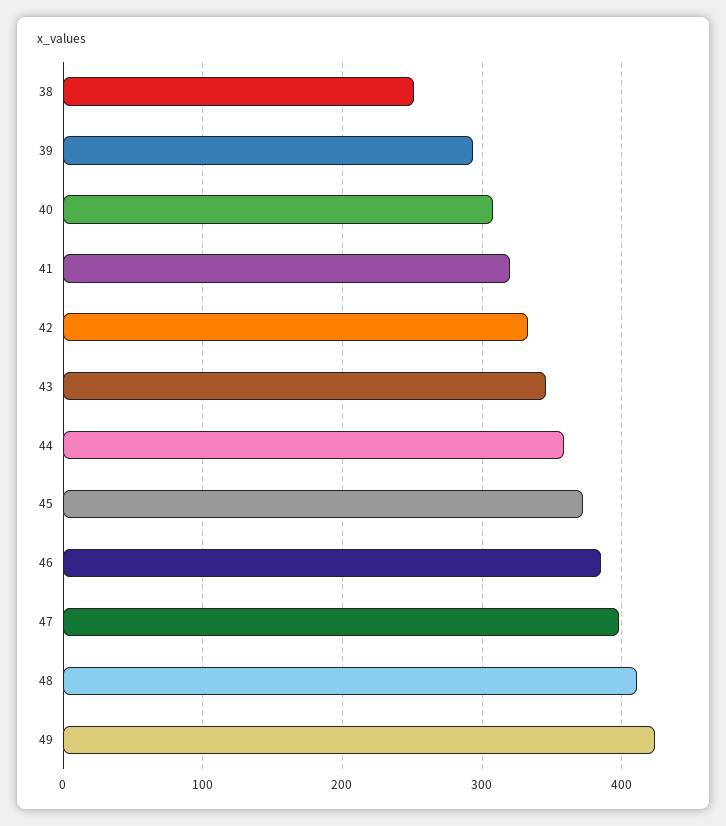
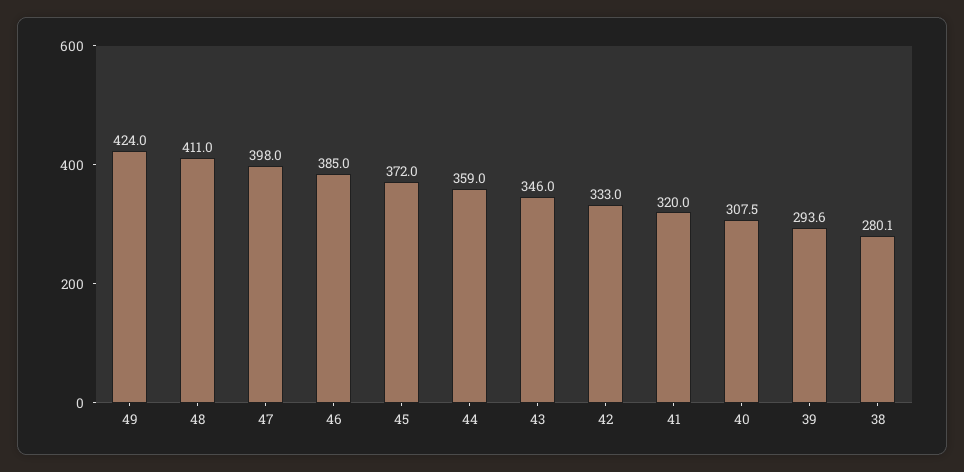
  {
-   "38": 250,
+   "38": 280.1,
    "39": 293.6,
    "40": 307.5,
    "41": 320,
    "42": 333,
    "43": 346,
    "44": 359,
    "45": 372,
    "46": 385,
    "47": 398,
    "48": 411,
    "49": 424
  }

